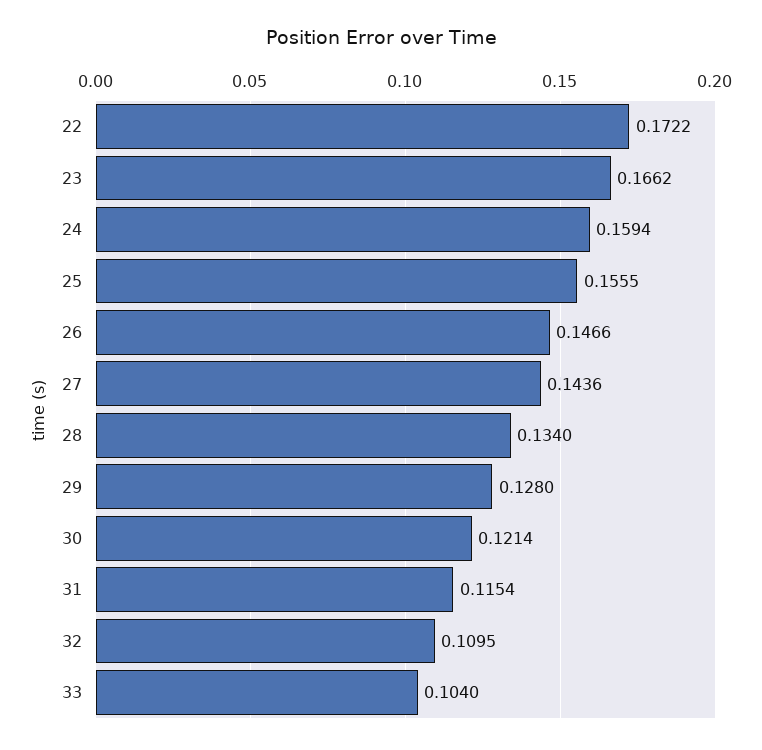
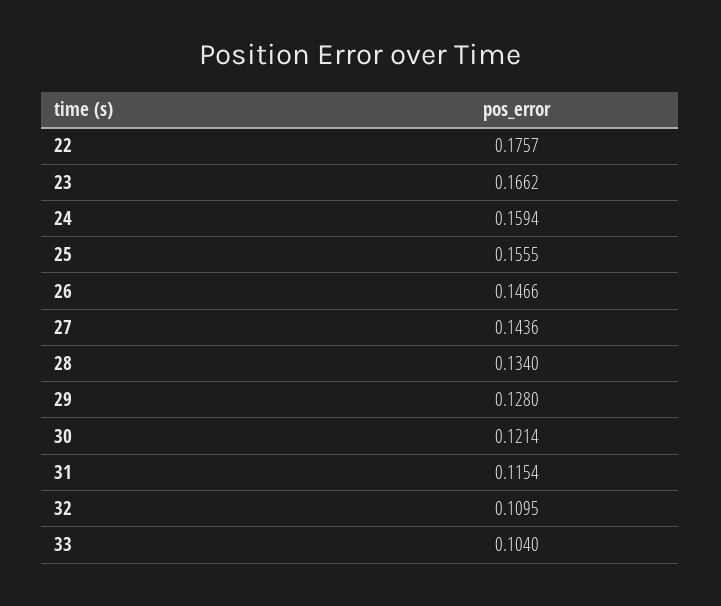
  {
-   "22": 0.1722,
+   "22": 0.1757,
    "23": 0.1662,
    "24": 0.1594,
    "25": 0.1555,
    "26": 0.1466,
    "27": 0.1436,
    "28": 0.134,
    "29": 0.128,
    "30": 0.1214,
    "31": 0.1154,
    "32": 0.1095,
    "33": 0.104
  }

